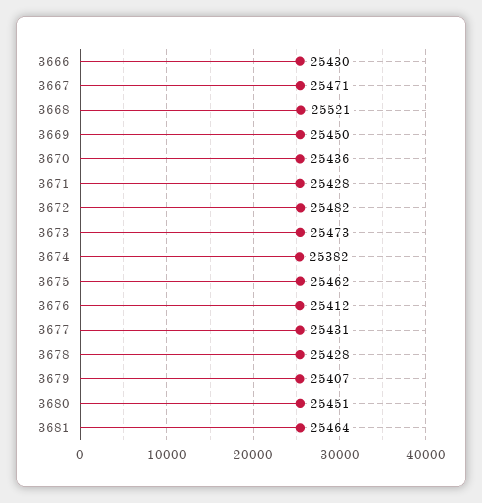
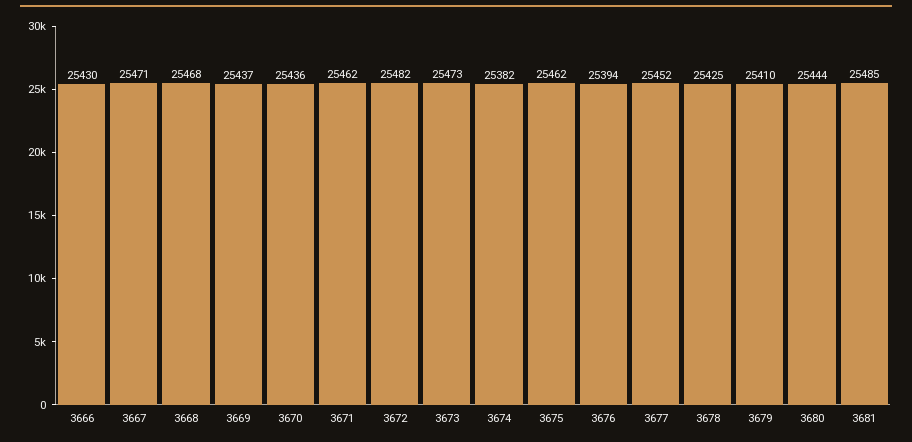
  {
    "3666": 25430,
    "3667": 25471,
-   "3668": 25521,
+   "3668": 25468,
-   "3669": 25450,
+   "3669": 25437,
    "3670": 25436,
-   "3671": 25428,
+   "3671": 25462,
    "3672": 25482,
    "3673": 25473,
    "3674": 25382,
    "3675": 25462,
-   "3676": 25412,
+   "3676": 25394,
-   "3677": 25431,
+   "3677": 25452,
-   "3678": 25428,
+   "3678": 25425,
-   "3679": 25407,
+   "3679": 25410,
-   "3680": 25451,
+   "3680": 25444,
-   "3681": 25464
+   "3681": 25485
  }

